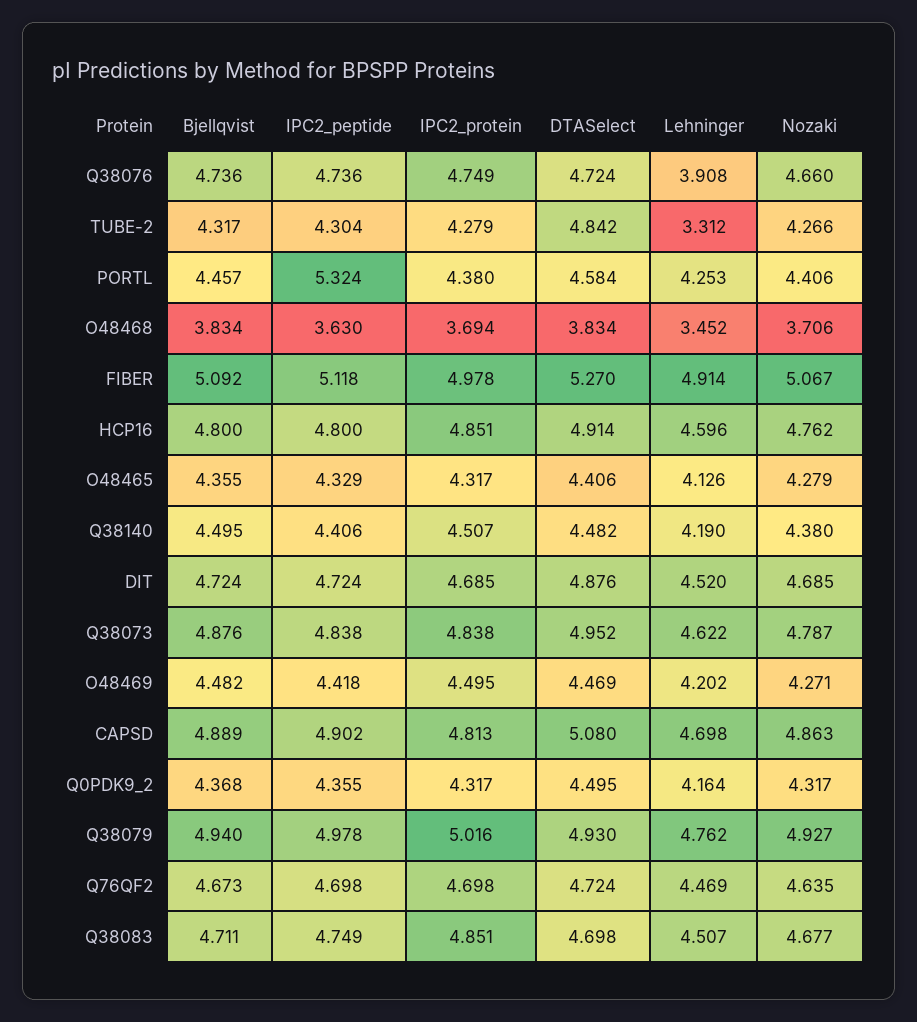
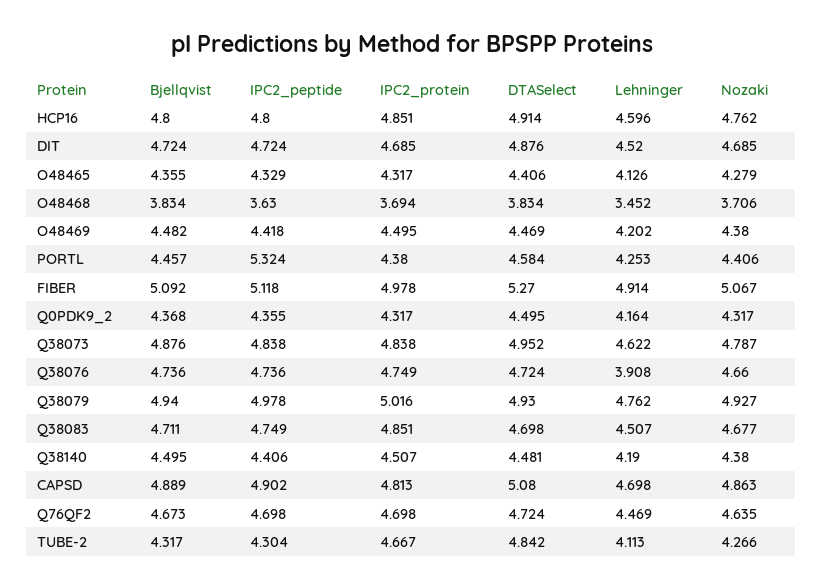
  {
    "Bjellqvist": {
      "Q38076": 4.736,
      "TUBE-2": 4.317,
      "PORTL": 4.457,
      "O48468": 3.834,
      "FIBER": 5.092,
      "HCP16": 4.8,
      "O48465": 4.355,
      "Q38140": 4.495,
      "DIT": 4.724,
      "Q38073": 4.876,
      "O48469": 4.482,
      "CAPSD": 4.889,
      "Q0PDK9_2": 4.368,
      "Q38079": 4.94,
      "Q76QF2": 4.673,
      "Q38083": 4.711
    },
    "IPC2_peptide": {
      "Q38076": 4.736,
      "TUBE-2": 4.304,
      "PORTL": 5.324,
      "O48468": 3.63,
      "FIBER": 5.118,
      "HCP16": 4.8,
      "O48465": 4.329,
      "Q38140": 4.406,
      "DIT": 4.724,
      "Q38073": 4.838,
      "O48469": 4.418,
      "CAPSD": 4.902,
      "Q0PDK9_2": 4.355,
      "Q38079": 4.978,
      "Q76QF2": 4.698,
      "Q38083": 4.749
    },
    "IPC2_protein": {
      "Q38076": 4.749,
-     "TUBE-2": 4.279,
+     "TUBE-2": 4.667,
      "PORTL": 4.38,
      "O48468": 3.694,
      "FIBER": 4.978,
      "HCP16": 4.851,
      "O48465": 4.317,
      "Q38140": 4.507,
      "DIT": 4.685,
      "Q38073": 4.838,
      "O48469": 4.495,
      "CAPSD": 4.813,
      "Q0PDK9_2": 4.317,
      "Q38079": 5.016,
      "Q76QF2": 4.698,
      "Q38083": 4.851
    },
    "DTASelect": {
      "Q38076": 4.724,
      "TUBE-2": 4.842,
      "PORTL": 4.584,
      "O48468": 3.834,
      "FIBER": 5.27,
      "HCP16": 4.914,
      "O48465": 4.406,
-     "Q38140": 4.482,
+     "Q38140": 4.481,
      "DIT": 4.876,
      "Q38073": 4.952,
      "O48469": 4.469,
      "CAPSD": 5.08,
      "Q0PDK9_2": 4.495,
      "Q38079": 4.93,
      "Q76QF2": 4.724,
      "Q38083": 4.698
    },
    "Lehninger": {
      "Q38076": 3.908,
-     "TUBE-2": 3.312,
+     "TUBE-2": 4.113,
      "PORTL": 4.253,
      "O48468": 3.452,
      "FIBER": 4.914,
      "HCP16": 4.596,
      "O48465": 4.126,
      "Q38140": 4.19,
      "DIT": 4.52,
      "Q38073": 4.622,
      "O48469": 4.202,
      "CAPSD": 4.698,
      "Q0PDK9_2": 4.164,
      "Q38079": 4.762,
      "Q76QF2": 4.469,
      "Q38083": 4.507
    },
    "Nozaki": {
      "Q38076": 4.66,
      "TUBE-2": 4.266,
      "PORTL": 4.406,
      "O48468": 3.706,
      "FIBER": 5.067,
      "HCP16": 4.762,
      "O48465": 4.279,
      "Q38140": 4.38,
      "DIT": 4.685,
      "Q38073": 4.787,
-     "O48469": 4.271,
+     "O48469": 4.38,
      "CAPSD": 4.863,
      "Q0PDK9_2": 4.317,
      "Q38079": 4.927,
      "Q76QF2": 4.635,
      "Q38083": 4.677
    }
  }

